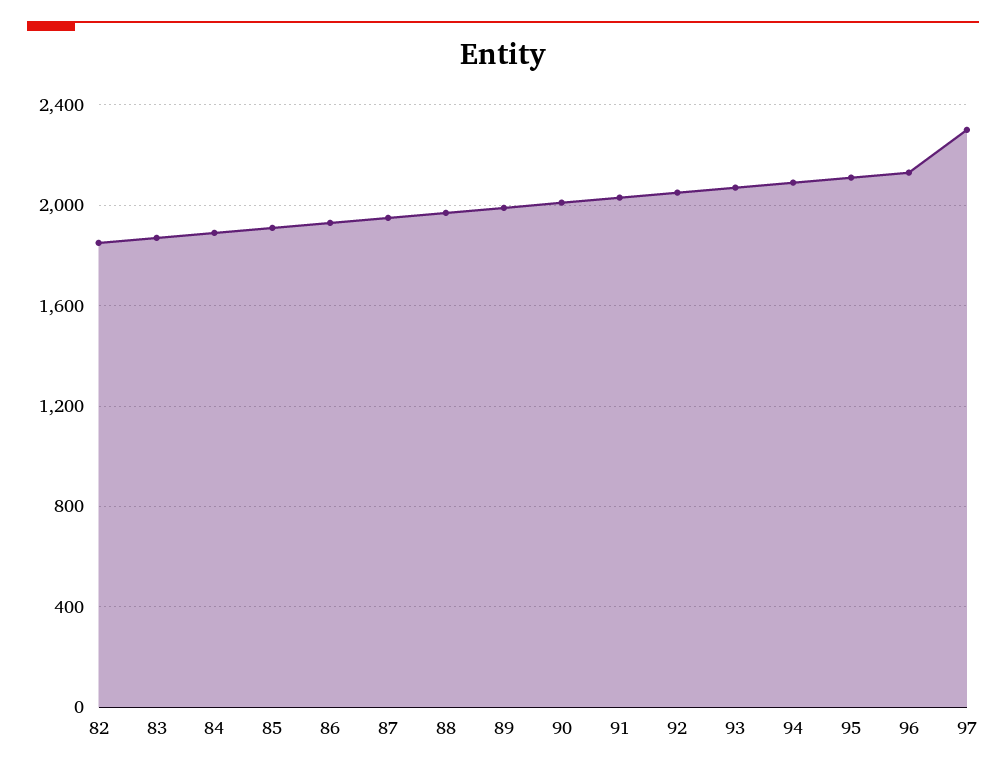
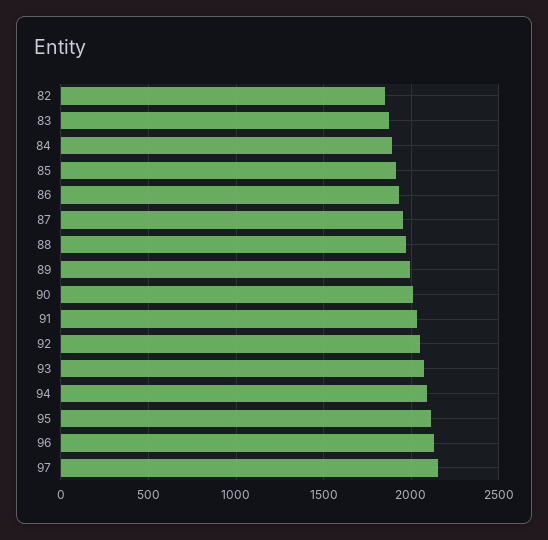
  {
    "82": 1850,
    "83": 1850,
    "84": 1900,
    "85": 1900,
    "86": 1950,
    "87": 1950,
    "88": 1950,
    "89": 2000,
    "90": 2000,
    "91": 2050,
    "92": 2050,
    "93": 2050,
    "94": 2100,
    "95": 2100,
    "96": 2150,
-   "97": 2300
+   "97": 2150
  }

